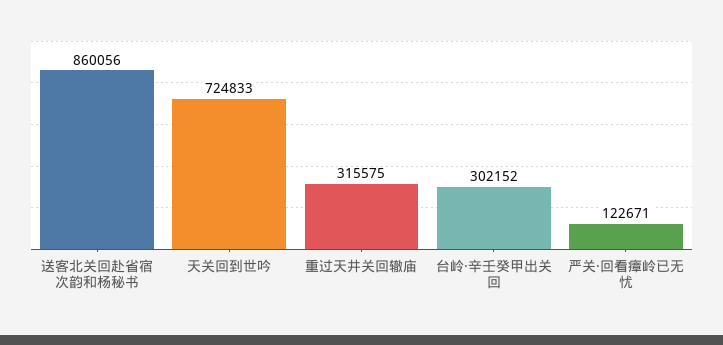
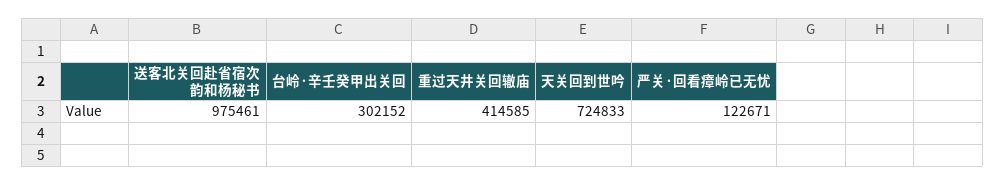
  {
-   "送客北关回赴省宿次韵和杨秘书": 860056,
+   "送客北关回赴省宿次韵和杨秘书": 975461,
    "天关回到世吟": 724833,
-   "重过天井关回辙庙": 315575,
+   "重过天井关回辙庙": 414585,
    "台岭·辛壬癸甲出关回": 302152,
    "严关·回看瘴岭已无忧": 122671
  }

